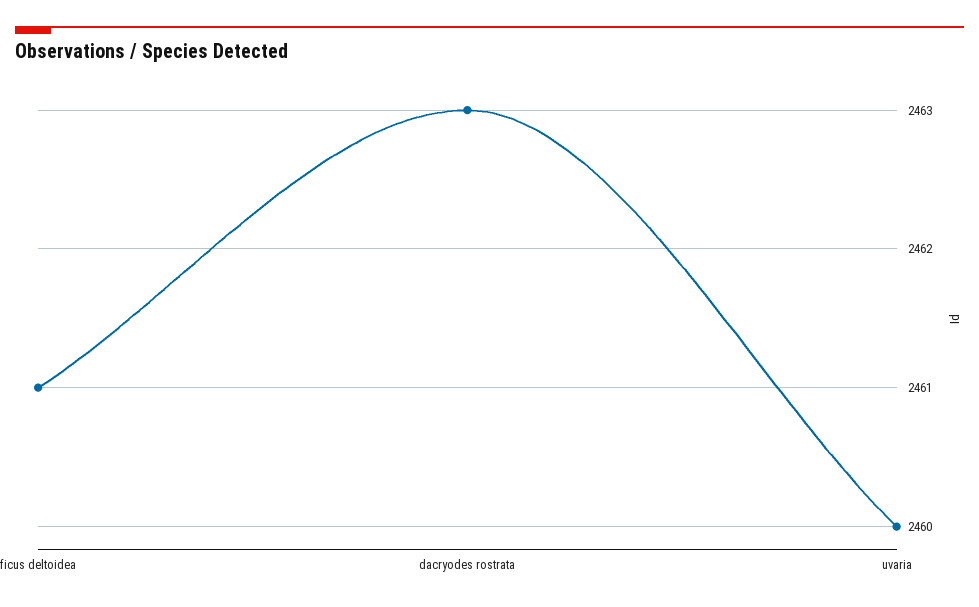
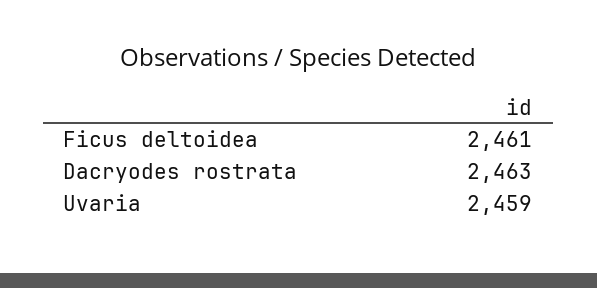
  {
    "ficus deltoidea": 2461,
    "dacryodes rostrata": 2463,
-   "uvaria": 2460
+   "uvaria": 2459
  }

